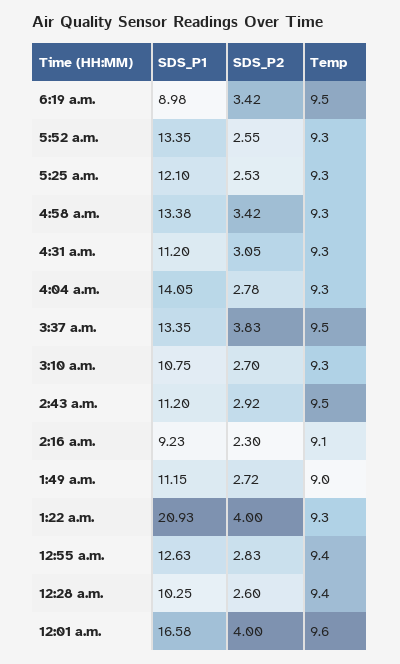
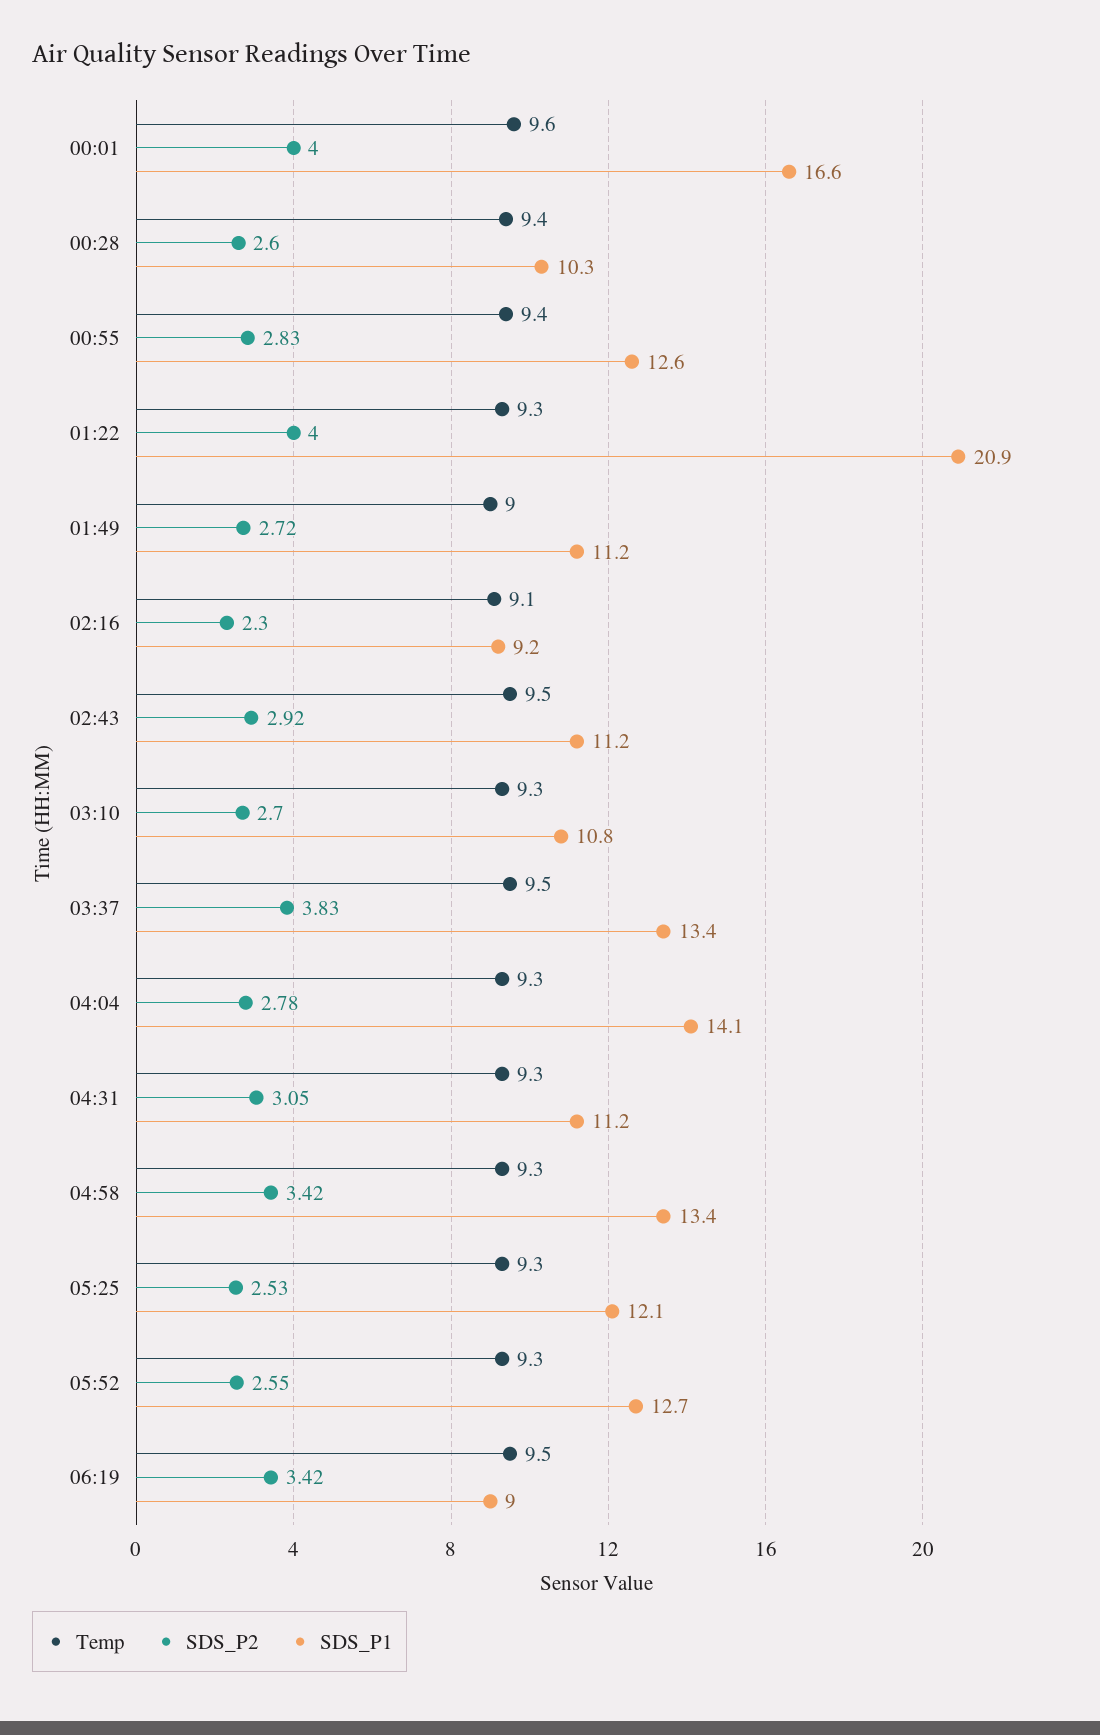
  {
    "SDS_P1": {
      "6:19 a.m.": 8.98,
-     "5:52 a.m.": 13.35,
+     "5:52 a.m.": 12.7,
      "5:25 a.m.": 12.1,
      "4:58 a.m.": 13.38,
      "4:31 a.m.": 11.2,
      "4:04 a.m.": 14.05,
      "3:37 a.m.": 13.35,
      "3:10 a.m.": 10.75,
      "2:43 a.m.": 11.2,
      "2:16 a.m.": 9.23,
      "1:49 a.m.": 11.15,
      "1:22 a.m.": 20.93,
      "12:55 a.m.": 12.63,
      "12:28 a.m.": 10.25,
      "12:01 a.m.": 16.58
    },
    "SDS_P2": {
      "6:19 a.m.": 3.42,
      "5:52 a.m.": 2.55,
      "5:25 a.m.": 2.53,
      "4:58 a.m.": 3.42,
      "4:31 a.m.": 3.05,
      "4:04 a.m.": 2.78,
      "3:37 a.m.": 3.83,
      "3:10 a.m.": 2.7,
      "2:43 a.m.": 2.92,
      "2:16 a.m.": 2.3,
      "1:49 a.m.": 2.72,
      "1:22 a.m.": 4,
      "12:55 a.m.": 2.83,
      "12:28 a.m.": 2.6,
      "12:01 a.m.": 4
    },
    "Temp": {
      "6:19 a.m.": 9.5,
      "5:52 a.m.": 9.3,
      "5:25 a.m.": 9.3,
      "4:58 a.m.": 9.3,
      "4:31 a.m.": 9.3,
      "4:04 a.m.": 9.3,
      "3:37 a.m.": 9.5,
      "3:10 a.m.": 9.3,
      "2:43 a.m.": 9.5,
      "2:16 a.m.": 9.1,
      "1:49 a.m.": 9,
      "1:22 a.m.": 9.3,
      "12:55 a.m.": 9.4,
      "12:28 a.m.": 9.4,
      "12:01 a.m.": 9.6
    }
  }

